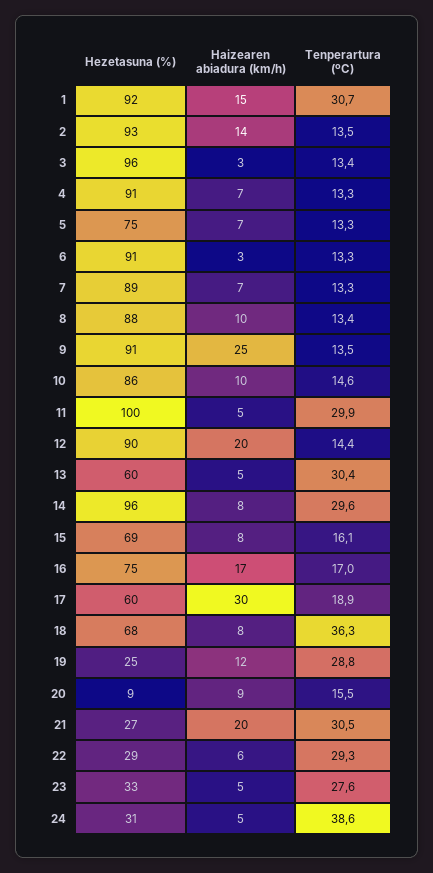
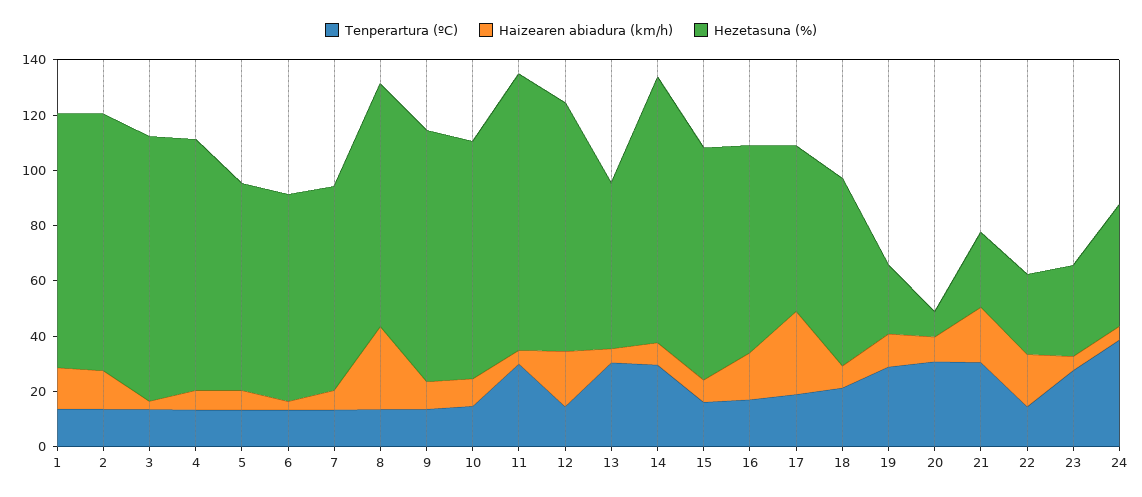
  {
    "Hezetasuna (%)": {
      "1": 92,
      "2": 93,
      "3": 96,
      "4": 91,
      "5": 75,
-     "6": 91,
+     "6": 75,
-     "7": 89,
+     "7": 75,
      "8": 88,
      "9": 91,
      "10": 86,
      "11": 100,
      "12": 90,
      "13": 60,
      "14": 96,
-     "15": 69,
+     "15": 85,
      "16": 75,
      "17": 60,
      "18": 68,
      "19": 25,
      "20": 9,
      "21": 27,
      "22": 29,
      "23": 33,
-     "24": 31
+     "24": 45
    },
    "Haizearen abiadura (km/h)": {
      "1": 15,
      "2": 14,
      "3": 3,
      "4": 7,
      "5": 7,
      "6": 3,
      "7": 7,
-     "8": 10,
+     "8": 30,
-     "9": 25,
+     "9": 10,
      "10": 10,
      "11": 5,
      "12": 20,
      "13": 5,
      "14": 8,
      "15": 8,
      "16": 17,
      "17": 30,
      "18": 8,
      "19": 12,
      "20": 9,
      "21": 20,
-     "22": 6,
+     "22": 20,
      "23": 5,
      "24": 5
    },
    "Tenperartura (ºC)": {
-     "1": 30.7,
+     "1": 15,
      "2": 13.5,
      "3": 13.4,
      "4": 13.3,
      "5": 13.3,
      "6": 13.3,
      "7": 13.3,
      "8": 13.4,
      "9": 13.5,
      "10": 14.6,
      "11": 29.9,
      "12": 14.4,
      "13": 30.4,
      "14": 29.6,
      "15": 16.1,
      "16": 17,
      "17": 18.9,
-     "18": 36.3,
+     "18": 20,
      "19": 28.8,
-     "20": 15.5,
+     "20": 30,
      "21": 30.5,
-     "22": 29.3,
+     "22": 15,
      "23": 27.6,
      "24": 38.6
    }
  }

